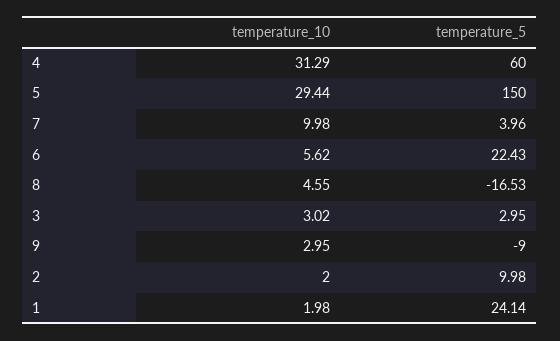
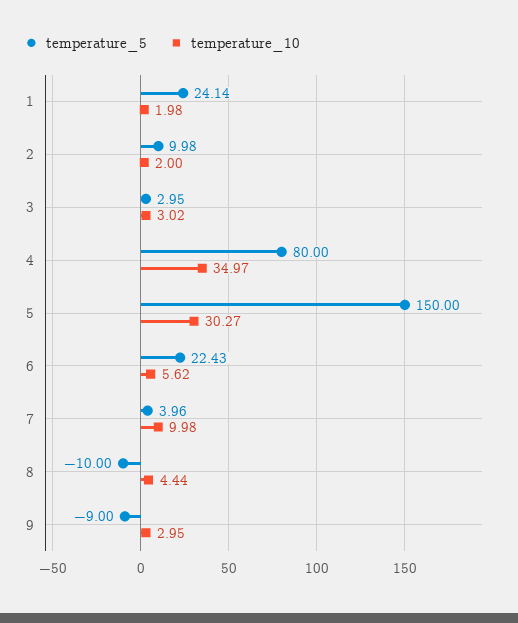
  {
    "temperature_10": {
-     "4": 31.29,
+     "4": 34.97,
-     "5": 29.44,
+     "5": 30.27,
      "7": 9.98,
      "6": 5.62,
-     "8": 4.55,
+     "8": 4.44,
      "3": 3.02,
      "9": 2.95,
      "2": 2,
      "1": 1.98
    },
    "temperature_5": {
-     "4": 60,
+     "4": 80,
      "5": 150,
      "7": 3.96,
      "6": 22.43,
-     "8": -16.53,
+     "8": -10,
      "3": 2.95,
      "9": -9,
      "2": 9.98,
      "1": 24.14
    }
  }

